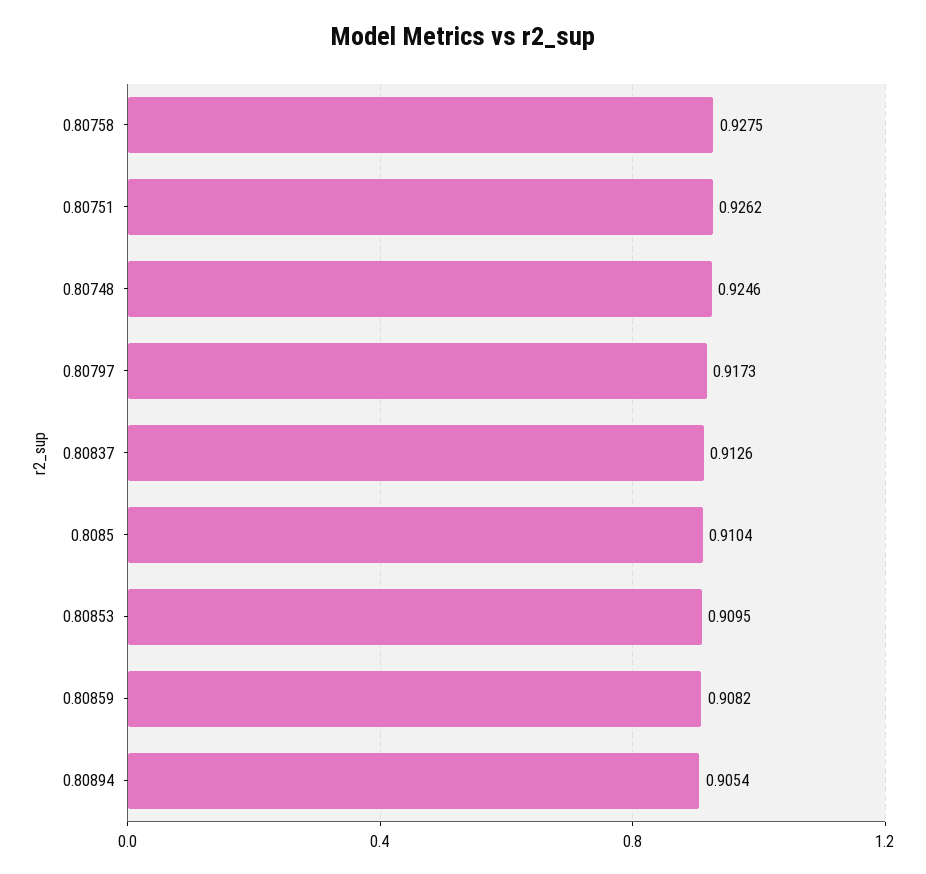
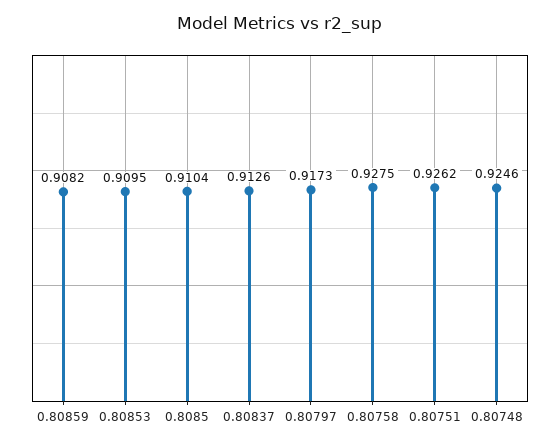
  {
    "0.80758": 0.9275,
    "0.80751": 0.9262,
    "0.80748": 0.9246,
    "0.80797": 0.9173,
    "0.80837": 0.9126,
    "0.8085": 0.9104,
    "0.80853": 0.9095,
-   "0.80859": 0.9082,
+   "0.80859": 0.9082
-   "0.80894": 0.9054
  }

